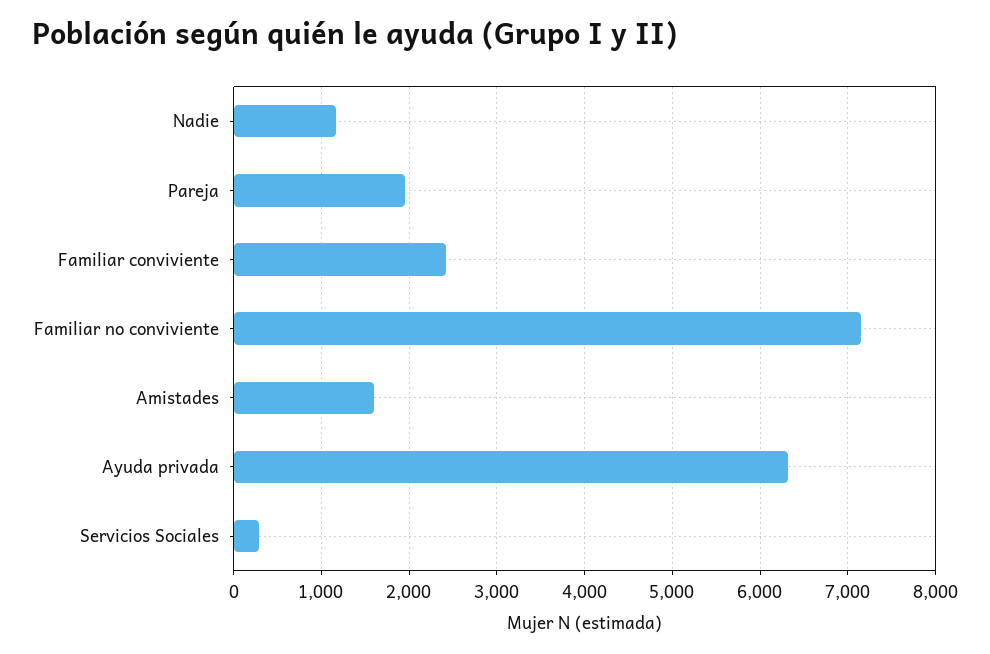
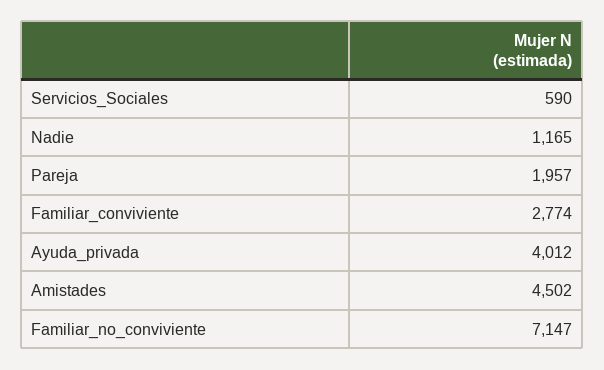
  {
    "Nadie": 1165,
    "Pareja": 1957,
-   "Familiar conviviente": 2400,
+   "Familiar conviviente": 2774,
    "Familiar no conviviente": 7147,
-   "Amistades": 1600,
+   "Amistades": 4502,
-   "Ayuda privada": 6300,
+   "Ayuda privada": 4012,
-   "Servicios Sociales": 300
+   "Servicios Sociales": 590
  }

